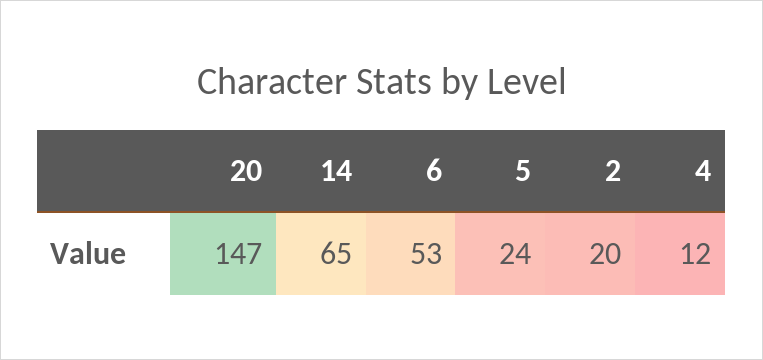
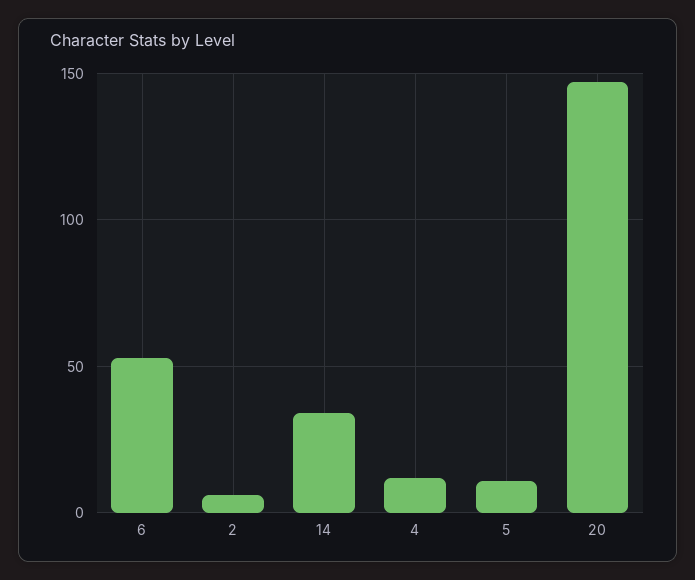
  {
    "20": 147,
-   "14": 65,
+   "14": 35,
    "6": 53,
-   "5": 24,
+   "5": 10,
-   "2": 20,
+   "2": 5,
    "4": 12
  }

